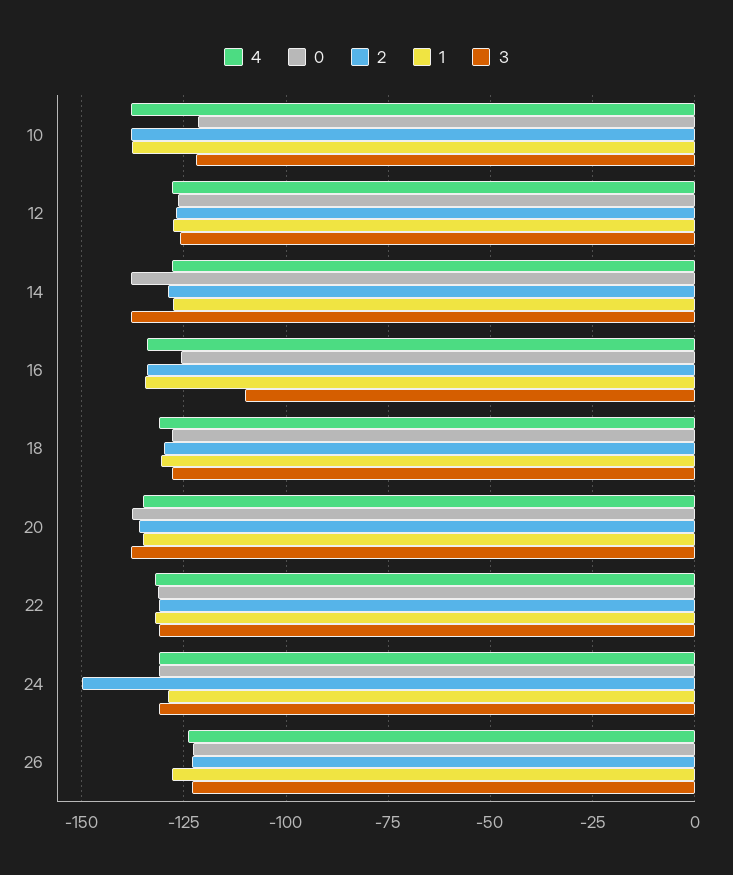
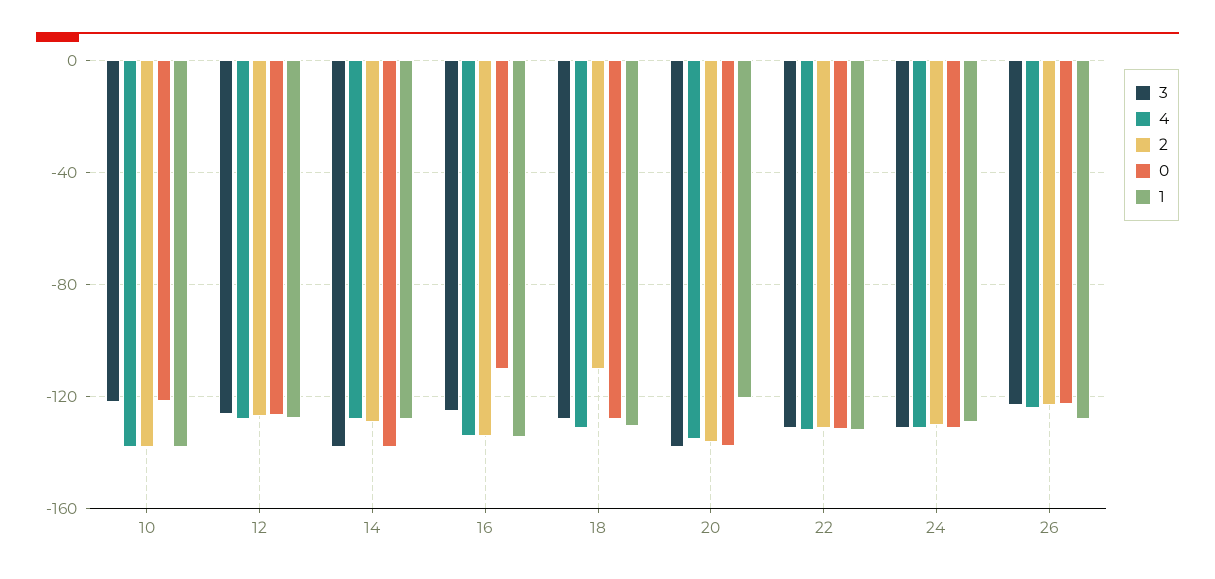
  {
    "4": {
      "10": -137.5,
      "12": -127.5,
      "14": -127.5,
      "16": -135,
      "18": -130,
      "20": -135,
      "22": -132.5,
      "24": -130,
      "26": -125
    },
    "0": {
      "10": -122.5,
      "12": -127.5,
      "14": -137.5,
-     "16": -125,
+     "16": -110,
      "18": -127.5,
      "20": -137.5,
      "22": -132.5,
      "24": -130,
      "26": -122.5
    },
    "2": {
      "10": -137.5,
      "12": -127.5,
      "14": -130,
      "16": -135,
-     "18": -130,
+     "18": -110,
      "20": -135,
      "22": -130,
-     "24": -150,
+     "24": -130,
      "26": -122.5
    },
    "1": {
      "10": -137.5,
      "12": -127.5,
      "14": -127.5,
      "16": -135,
      "18": -130,
-     "20": -135,
+     "20": -120,
      "22": -132.5,
      "24": -130,
      "26": -127.5
    },
    "3": {
      "10": -122.5,
      "12": -125,
      "14": -137.5,
-     "16": -110,
+     "16": -125,
      "18": -127.5,
      "20": -137.5,
      "22": -130,
      "24": -130,
      "26": -122.5
    }
  }

